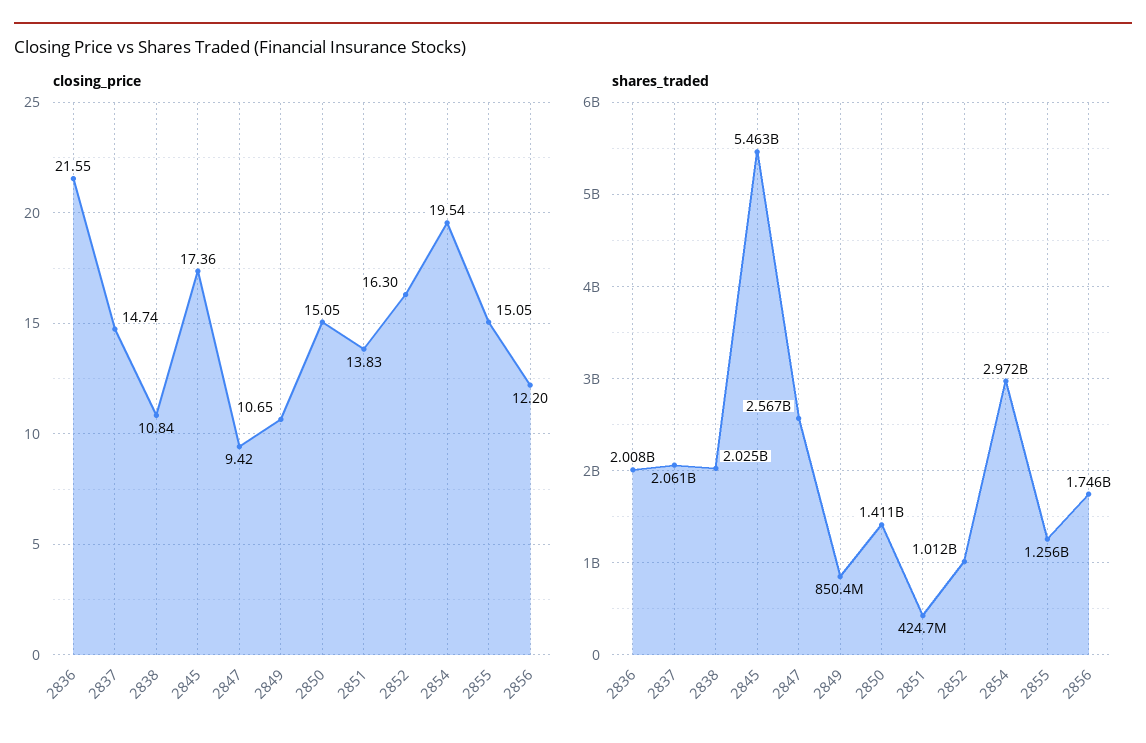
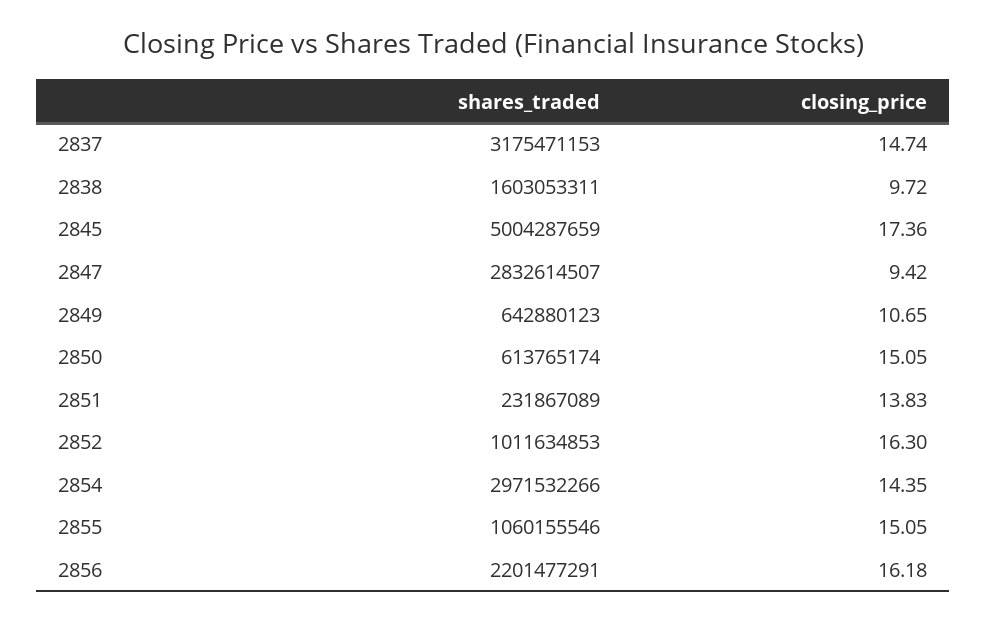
  {
    "closing_price": {
-     "2836": 21.55,
      "2837": 14.74,
-     "2838": 10.84,
+     "2838": 9.72,
      "2845": 17.36,
      "2847": 9.42,
      "2849": 10.65,
      "2850": 15.05,
      "2851": 13.83,
      "2852": 16.3,
-     "2854": 19.54,
+     "2854": 14.35,
      "2855": 15.05,
-     "2856": 12.2
+     "2856": 16.18
    },
    "shares_traded": {
-     "2836": 2008000000,
-     "2837": 2061000000,
+     "2837": 3175471153,
-     "2838": 2025000000,
+     "2838": 1603053311,
-     "2845": 5463000000,
+     "2845": 5004287659,
-     "2847": 2567000000,
+     "2847": 2832614507,
-     "2849": 850400000,
+     "2849": 642880123,
-     "2850": 1411000000,
+     "2850": 613765174,
-     "2851": 424700000,
+     "2851": 231867089,
      "2852": 1011634853,
      "2854": 2971532266,
-     "2855": 1256000000,
+     "2855": 1060155546,
-     "2856": 1746000000
+     "2856": 2201477291
    }
  }

